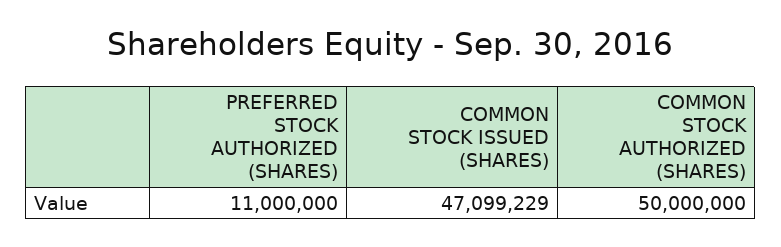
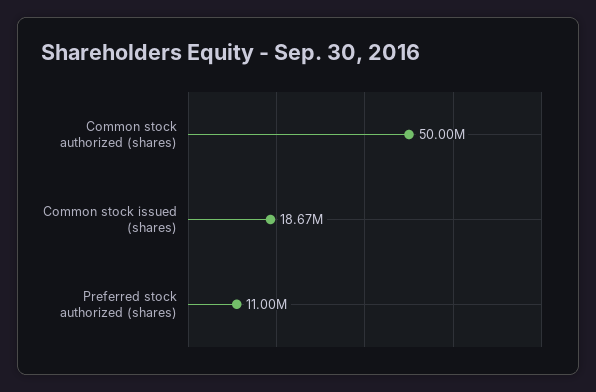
  {
    "PREFERRED STOCK AUTHORIZED (SHARES)": 11000000,
-   "COMMON STOCK ISSUED (SHARES)": 47099229,
+   "COMMON STOCK ISSUED (SHARES)": 18670000,
    "COMMON STOCK AUTHORIZED (SHARES)": 50000000
  }

